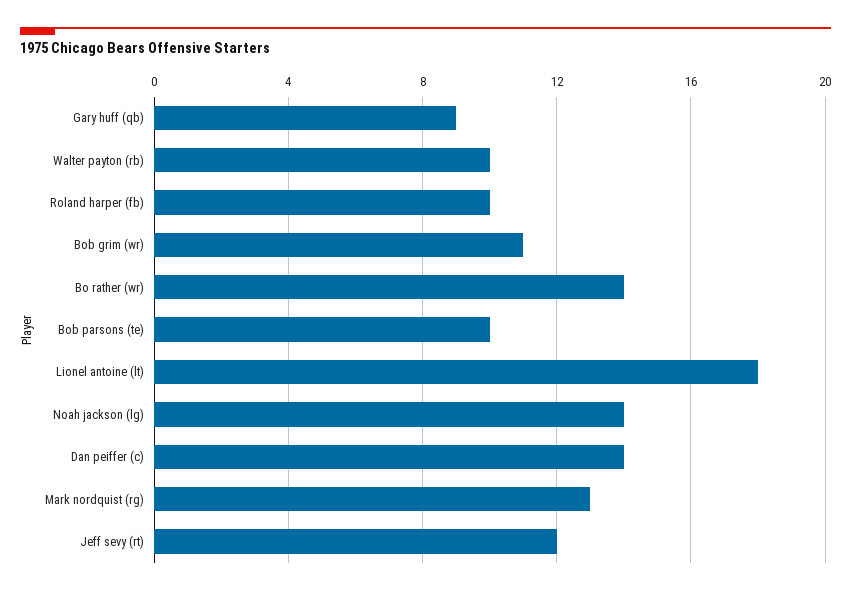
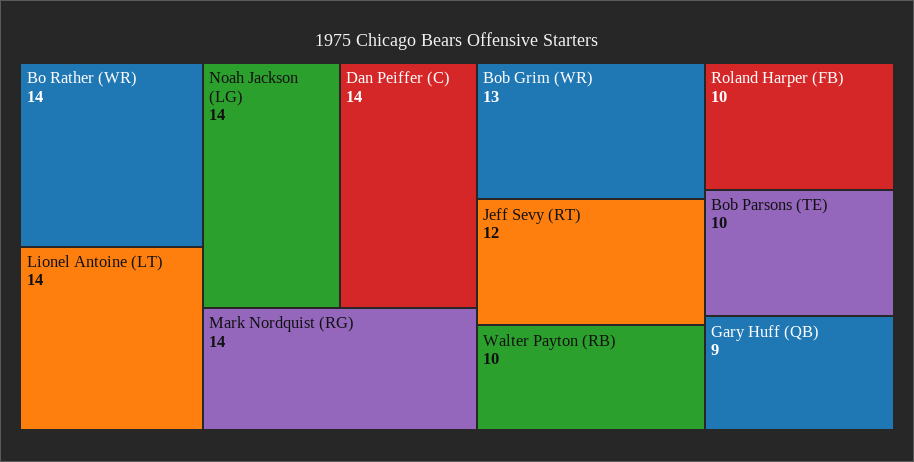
  {
    "Gary huff (qb)": 9,
    "Walter payton (rb)": 10,
    "Roland harper (fb)": 10,
-   "Bob grim (wr)": 11,
+   "Bob grim (wr)": 13,
    "Bo rather (wr)": 14,
    "Bob parsons (te)": 10,
-   "Lionel antoine (lt)": 18,
+   "Lionel antoine (lt)": 14,
    "Noah jackson (lg)": 14,
    "Dan peiffer (c)": 14,
-   "Mark nordquist (rg)": 13,
+   "Mark nordquist (rg)": 14,
    "Jeff sevy (rt)": 12
  }

